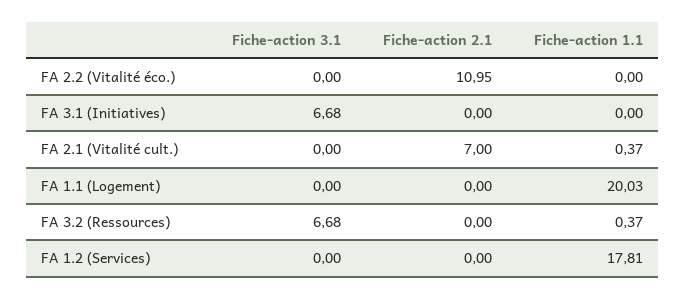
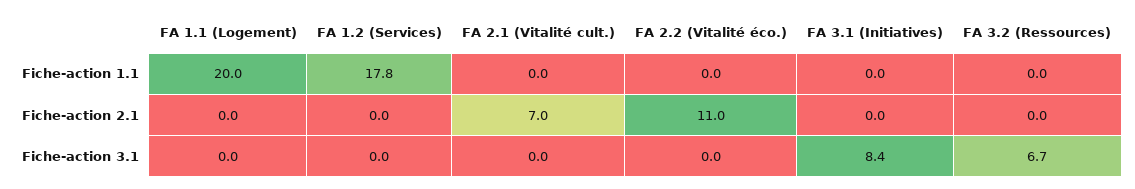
  {
    "Fiche-action 3.1": {
      "FA 2.2 (Vitalité éco.)": 0,
-     "FA 3.1 (Initiatives)": 6.68,
+     "FA 3.1 (Initiatives)": 8.4,
      "FA 2.1 (Vitalité cult.)": 0,
      "FA 1.1 (Logement)": 0,
      "FA 3.2 (Ressources)": 6.68,
      "FA 1.2 (Services)": 0
    },
    "Fiche-action 2.1": {
      "FA 2.2 (Vitalité éco.)": 10.95,
      "FA 3.1 (Initiatives)": 0,
      "FA 2.1 (Vitalité cult.)": 7,
      "FA 1.1 (Logement)": 0,
      "FA 3.2 (Ressources)": 0,
      "FA 1.2 (Services)": 0
    },
    "Fiche-action 1.1": {
      "FA 2.2 (Vitalité éco.)": 0,
      "FA 3.1 (Initiatives)": 0,
-     "FA 2.1 (Vitalité cult.)": 0.37,
+     "FA 2.1 (Vitalité cult.)": 0,
      "FA 1.1 (Logement)": 20.03,
-     "FA 3.2 (Ressources)": 0.37,
+     "FA 3.2 (Ressources)": 0,
      "FA 1.2 (Services)": 17.81
    }
  }

